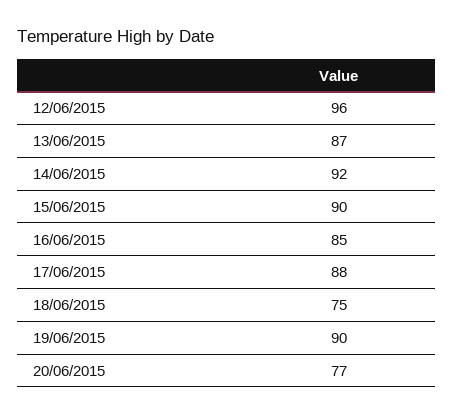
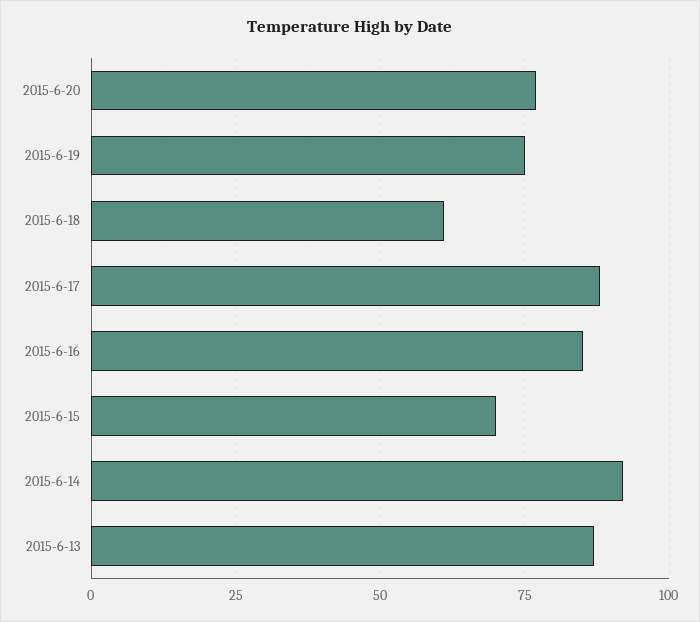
  {
-   "12/06/2015": 96,
    "13/06/2015": 87,
    "14/06/2015": 92,
-   "15/06/2015": 90,
+   "15/06/2015": 70,
    "16/06/2015": 85,
    "17/06/2015": 88,
-   "18/06/2015": 75,
+   "18/06/2015": 60,
-   "19/06/2015": 90,
+   "19/06/2015": 75,
    "20/06/2015": 77
  }

